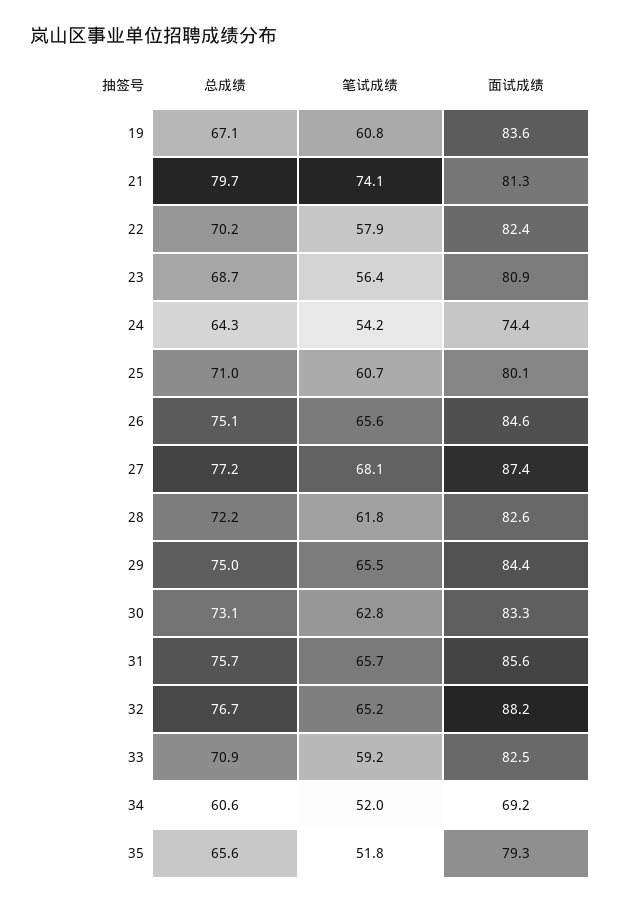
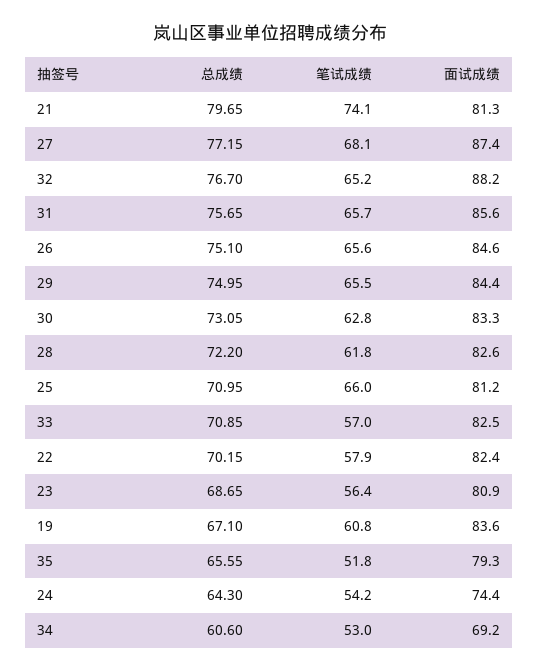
  {
    "总成绩": {
      "19": 67.1,
      "21": 79.65,
      "22": 70.15,
      "23": 68.65,
      "24": 64.3,
      "25": 70.95,
      "26": 75.1,
      "27": 77.15,
      "28": 72.2,
      "29": 74.95,
      "30": 73.05,
      "31": 75.65,
      "32": 76.7,
      "33": 70.85,
      "34": 60.6,
      "35": 65.55
    },
    "笔试成绩": {
      "19": 60.8,
      "21": 74.1,
      "22": 57.9,
      "23": 56.4,
      "24": 54.2,
-     "25": 60.7,
+     "25": 66,
      "26": 65.6,
      "27": 68.1,
      "28": 61.8,
      "29": 65.5,
      "30": 62.8,
      "31": 65.7,
      "32": 65.2,
-     "33": 59.2,
+     "33": 57,
-     "34": 52,
+     "34": 53,
      "35": 51.8
    },
    "面试成绩": {
      "19": 83.6,
      "21": 81.3,
      "22": 82.4,
      "23": 80.9,
      "24": 74.4,
-     "25": 80.1,
+     "25": 81.2,
      "26": 84.6,
      "27": 87.4,
      "28": 82.6,
      "29": 84.4,
      "30": 83.3,
      "31": 85.6,
      "32": 88.2,
      "33": 82.5,
      "34": 69.2,
      "35": 79.3
    }
  }

